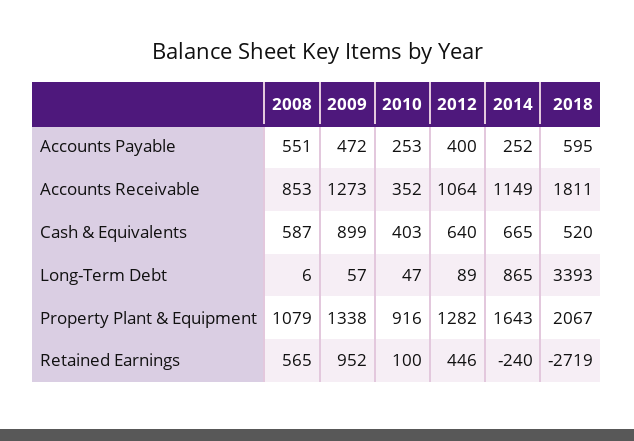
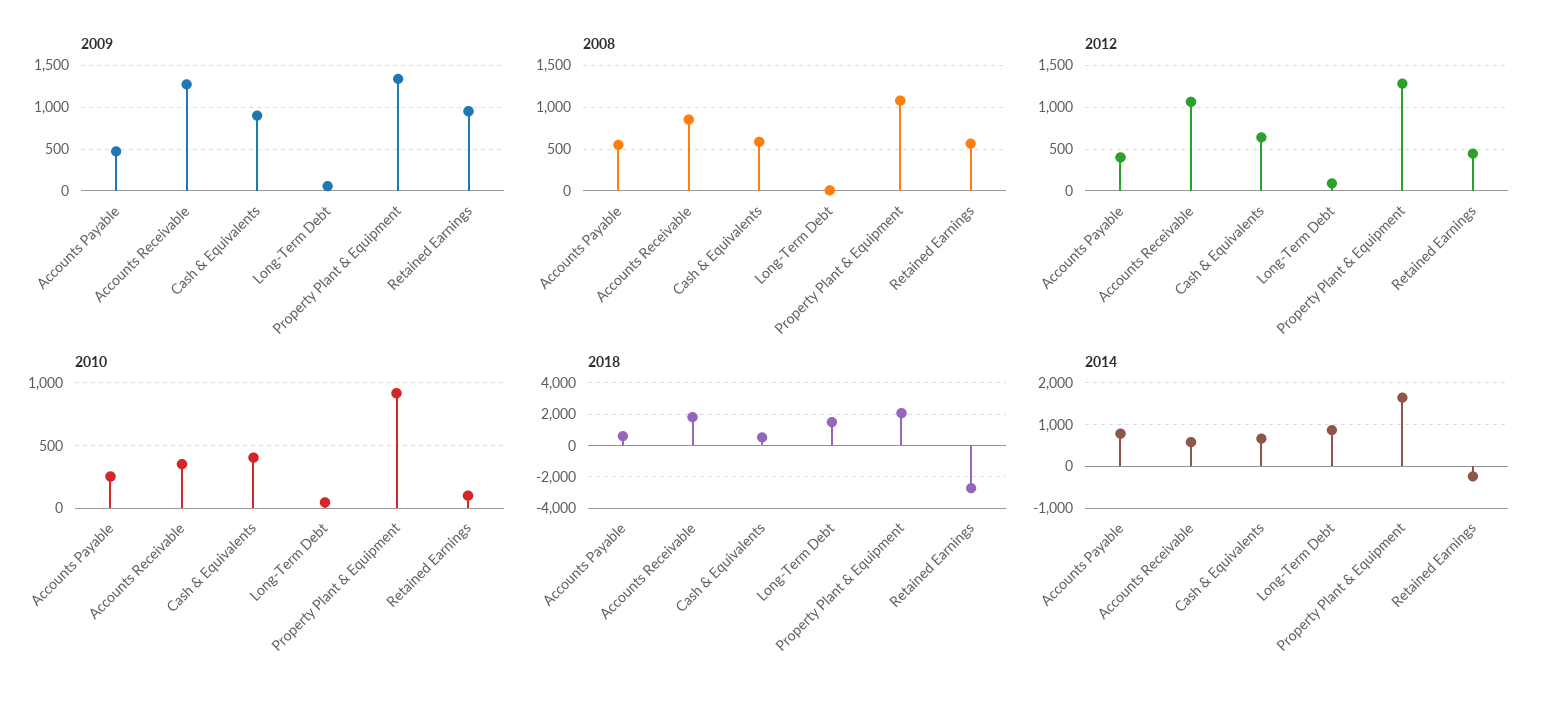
  {
    "2008": {
      "Accounts Payable": 551,
      "Accounts Receivable": 853,
      "Cash & Equivalents": 587,
      "Long-Term Debt": 6,
      "Property Plant & Equipment": 1079,
      "Retained Earnings": 565
    },
    "2009": {
      "Accounts Payable": 472,
      "Accounts Receivable": 1273,
      "Cash & Equivalents": 899,
      "Long-Term Debt": 57,
      "Property Plant & Equipment": 1338,
      "Retained Earnings": 952
    },
    "2010": {
      "Accounts Payable": 253,
      "Accounts Receivable": 352,
      "Cash & Equivalents": 403,
      "Long-Term Debt": 47,
      "Property Plant & Equipment": 916,
      "Retained Earnings": 100
    },
    "2012": {
      "Accounts Payable": 400,
      "Accounts Receivable": 1064,
      "Cash & Equivalents": 640,
      "Long-Term Debt": 89,
      "Property Plant & Equipment": 1282,
      "Retained Earnings": 446
    },
    "2014": {
-     "Accounts Payable": 252,
+     "Accounts Payable": 800,
-     "Accounts Receivable": 1149,
+     "Accounts Receivable": 600,
      "Cash & Equivalents": 665,
      "Long-Term Debt": 865,
      "Property Plant & Equipment": 1643,
      "Retained Earnings": -240
    },
    "2018": {
      "Accounts Payable": 595,
      "Accounts Receivable": 1811,
      "Cash & Equivalents": 520,
-     "Long-Term Debt": 3393,
+     "Long-Term Debt": 1500,
      "Property Plant & Equipment": 2067,
      "Retained Earnings": -2719
    }
  }

